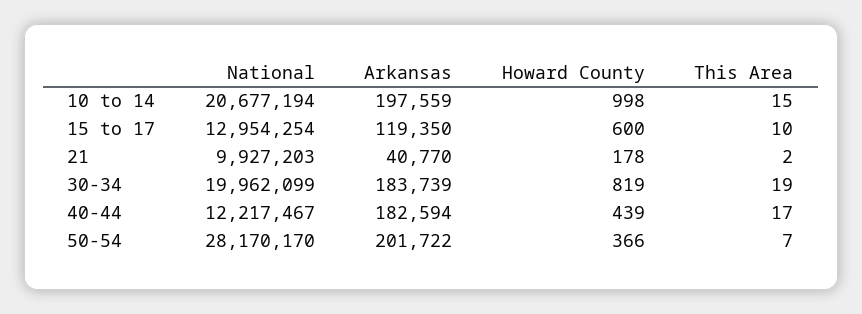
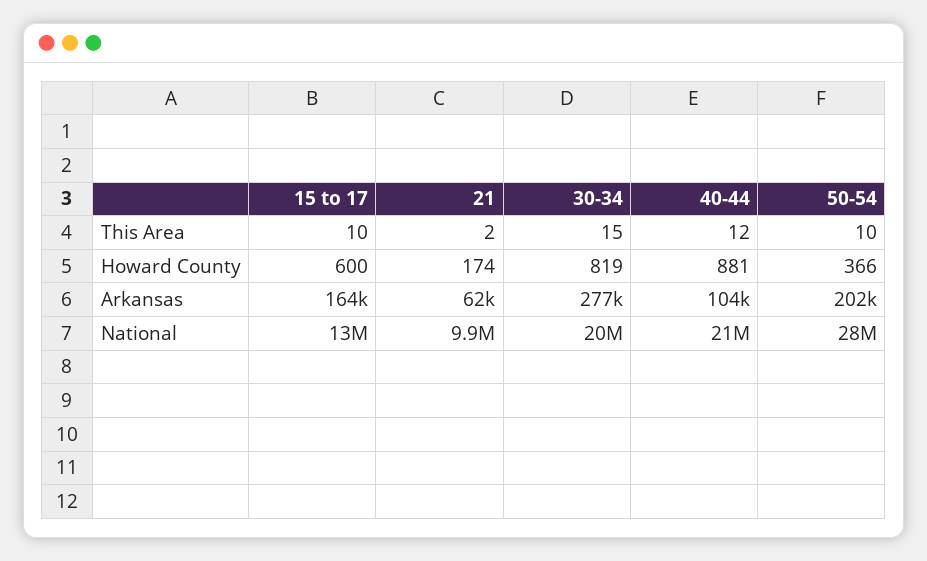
  {
    "National": {
-     "10 to 14": 20677194,
      "15 to 17": 12954254,
      "21": 9927203,
      "30-34": 19962099,
-     "40-44": 12217467,
+     "40-44": 21000000,
      "50-54": 28170170
    },
    "Arkansas": {
-     "10 to 14": 197559,
-     "15 to 17": 119350,
+     "15 to 17": 164000,
-     "21": 40770,
+     "21": 62000,
-     "30-34": 183739,
+     "30-34": 277000,
-     "40-44": 182594,
+     "40-44": 104000,
      "50-54": 201722
    },
    "Howard County": {
-     "10 to 14": 998,
      "15 to 17": 600,
-     "21": 178,
+     "21": 174,
      "30-34": 819,
-     "40-44": 439,
+     "40-44": 881,
      "50-54": 366
    },
    "This Area": {
-     "10 to 14": 15,
      "15 to 17": 10,
      "21": 2,
-     "30-34": 19,
+     "30-34": 15,
-     "40-44": 17,
+     "40-44": 12,
-     "50-54": 7
+     "50-54": 10
    }
  }

